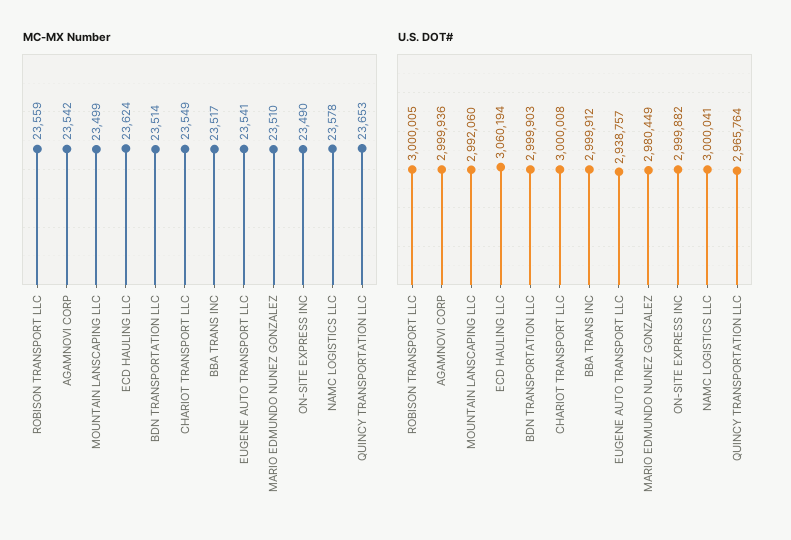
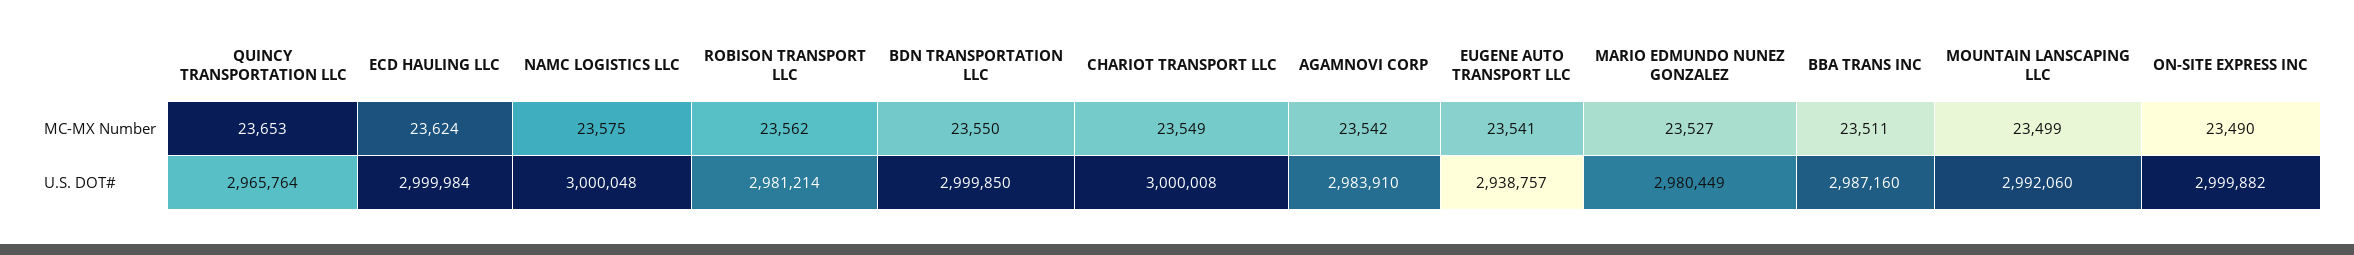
  {
    "MC-MX Number": {
-     "ROBISON TRANSPORT LLC": 23559,
+     "ROBISON TRANSPORT LLC": 23562,
      "AGAMNOVI CORP": 23542,
      "MOUNTAIN LANSCAPING LLC": 23499,
      "ECD HAULING LLC": 23624,
-     "BDN TRANSPORTATION LLC": 23514,
+     "BDN TRANSPORTATION LLC": 23550,
      "CHARIOT TRANSPORT LLC": 23549,
-     "BBA TRANS INC": 23517,
+     "BBA TRANS INC": 23511,
      "EUGENE AUTO TRANSPORT LLC": 23541,
-     "MARIO EDMUNDO NUNEZ GONZALEZ": 23510,
+     "MARIO EDMUNDO NUNEZ GONZALEZ": 23527,
      "ON-SITE EXPRESS INC": 23490,
-     "NAMC LOGISTICS LLC": 23578,
+     "NAMC LOGISTICS LLC": 23575,
      "QUINCY TRANSPORTATION LLC": 23653
    },
    "U.S. DOT#": {
-     "ROBISON TRANSPORT LLC": 3000005,
+     "ROBISON TRANSPORT LLC": 2981214,
-     "AGAMNOVI CORP": 2999936,
+     "AGAMNOVI CORP": 2983910,
      "MOUNTAIN LANSCAPING LLC": 2992060,
-     "ECD HAULING LLC": 3060194,
+     "ECD HAULING LLC": 2999984,
-     "BDN TRANSPORTATION LLC": 2999903,
+     "BDN TRANSPORTATION LLC": 2999850,
      "CHARIOT TRANSPORT LLC": 3000008,
-     "BBA TRANS INC": 2999912,
+     "BBA TRANS INC": 2987160,
      "EUGENE AUTO TRANSPORT LLC": 2938757,
      "MARIO EDMUNDO NUNEZ GONZALEZ": 2980449,
      "ON-SITE EXPRESS INC": 2999882,
-     "NAMC LOGISTICS LLC": 3000041,
+     "NAMC LOGISTICS LLC": 3000048,
      "QUINCY TRANSPORTATION LLC": 2965764
    }
  }

